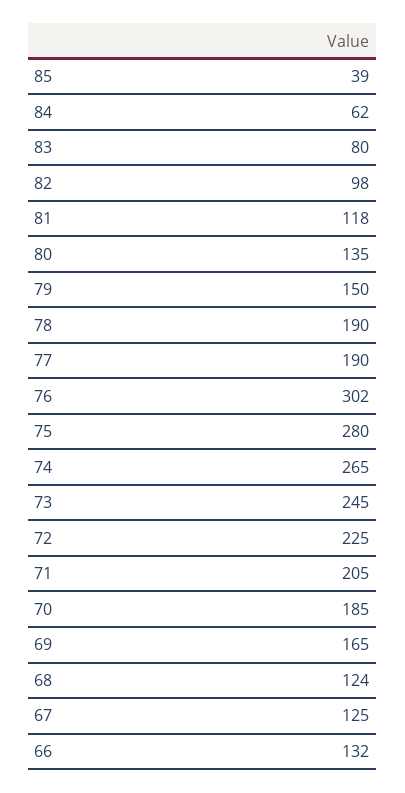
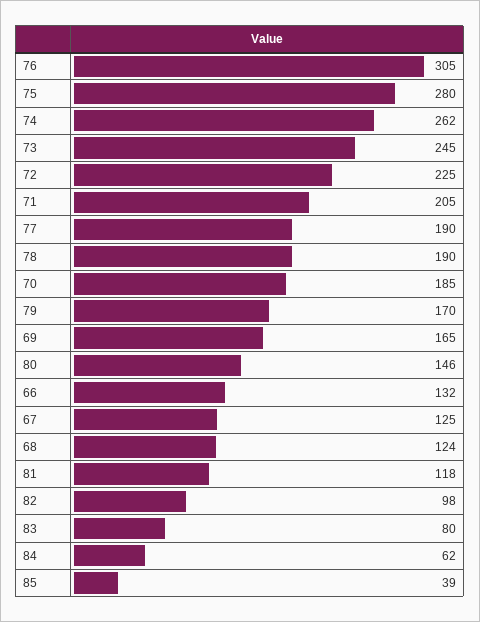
  {
    "85": 39,
    "84": 62,
    "83": 80,
    "82": 98,
    "81": 118,
-   "80": 135,
+   "80": 146,
-   "79": 150,
+   "79": 170,
    "78": 190,
    "77": 190,
-   "76": 302,
+   "76": 305,
    "75": 280,
-   "74": 265,
+   "74": 262,
    "73": 245,
    "72": 225,
    "71": 205,
    "70": 185,
    "69": 165,
    "68": 124,
    "67": 125,
    "66": 132
  }

